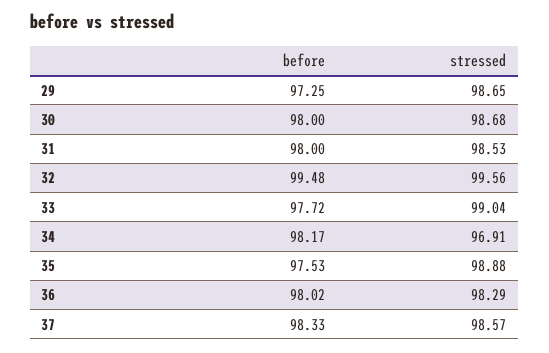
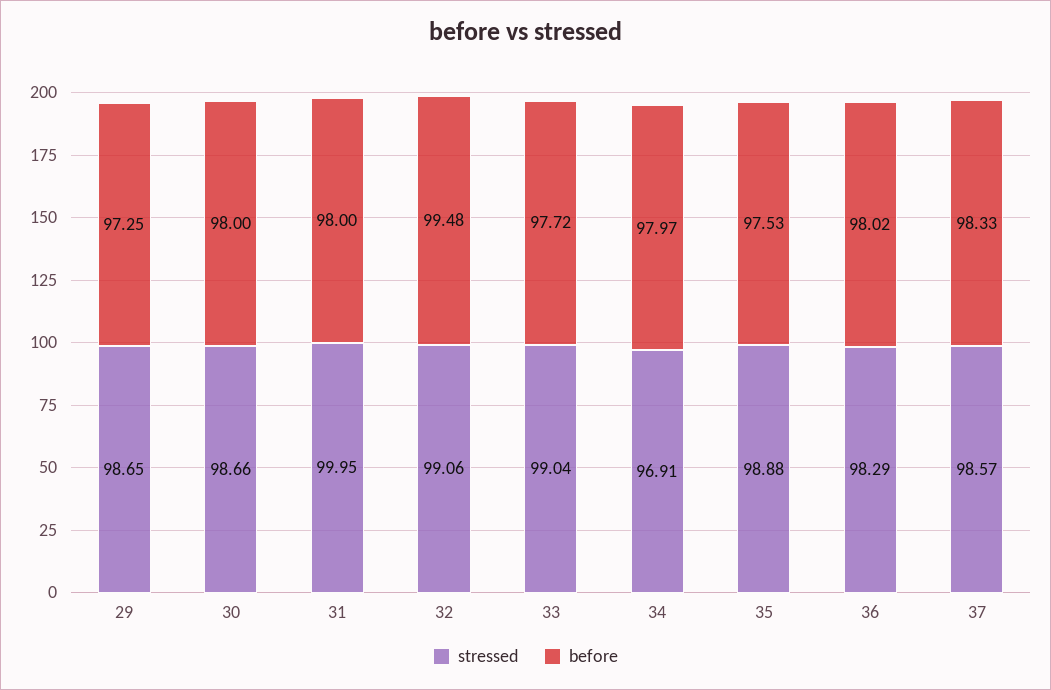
  {
    "before": {
      "29": 97.25,
      "30": 98,
      "31": 98,
      "32": 99.48,
      "33": 97.72,
-     "34": 98.17,
+     "34": 97.97,
      "35": 97.53,
      "36": 98.02,
      "37": 98.33
    },
    "stressed": {
      "29": 98.65,
-     "30": 98.68,
+     "30": 98.66,
-     "31": 98.53,
+     "31": 99.95,
-     "32": 99.56,
+     "32": 99.06,
      "33": 99.04,
      "34": 96.91,
      "35": 98.88,
      "36": 98.29,
      "37": 98.57
    }
  }

